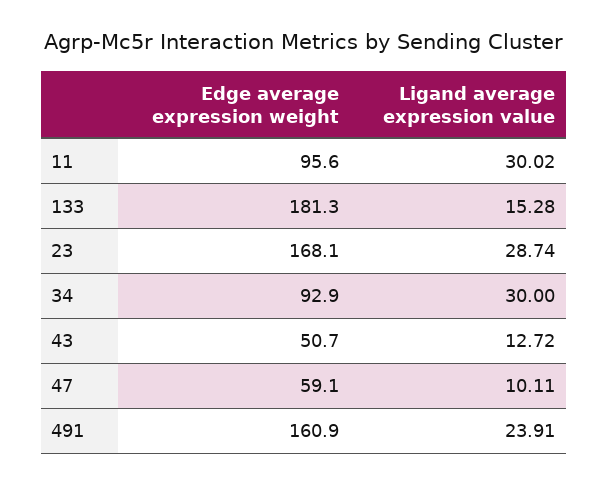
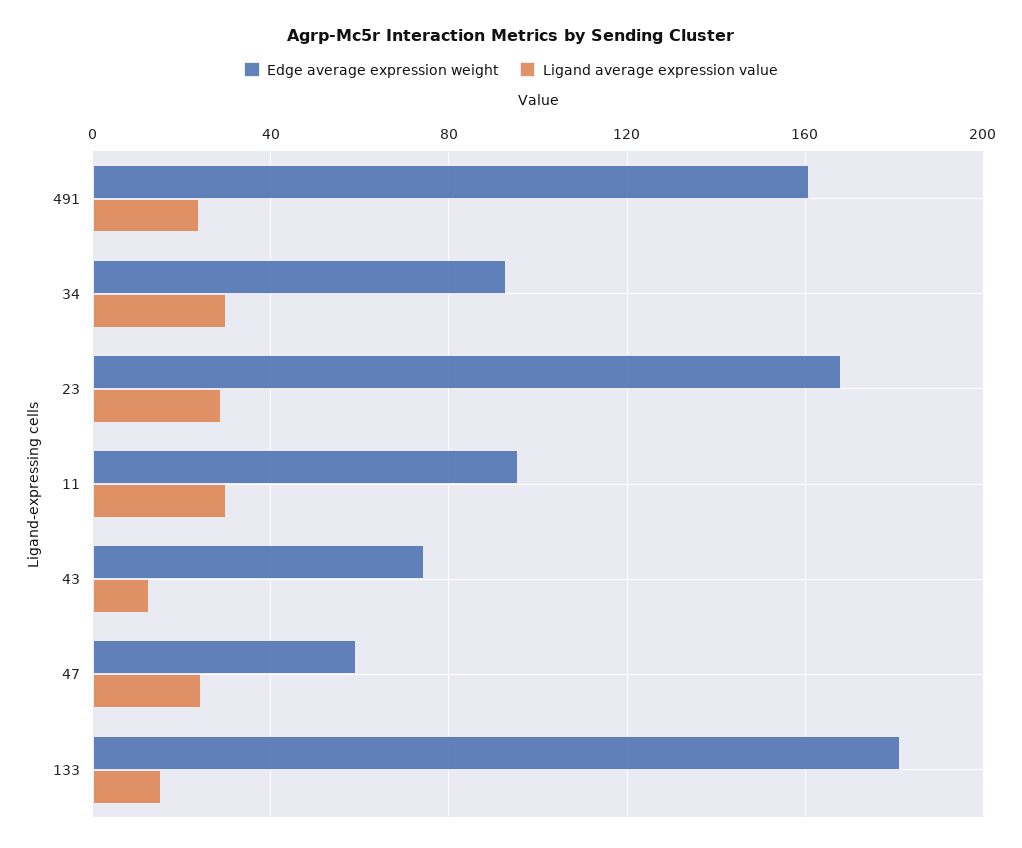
  {
    "Edge average expression weight": {
      "11": 95.6,
      "133": 181.3,
      "23": 168.1,
      "34": 92.9,
-     "43": 50.7,
+     "43": 75,
      "47": 59.1,
      "491": 160.9
    },
    "Ligand average expression value": {
      "11": 30.02,
      "133": 15.28,
      "23": 28.74,
      "34": 30,
      "43": 12.72,
-     "47": 10.11,
+     "47": 25,
      "491": 23.91
    }
  }

